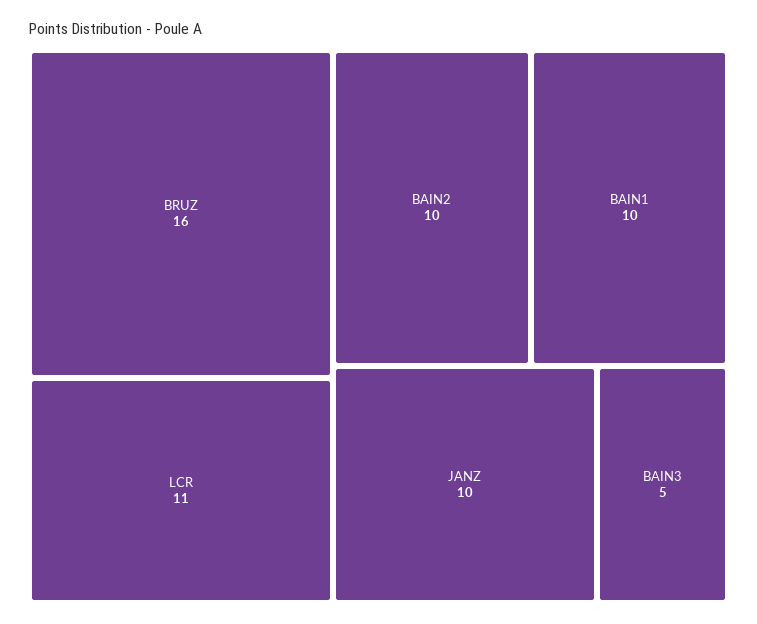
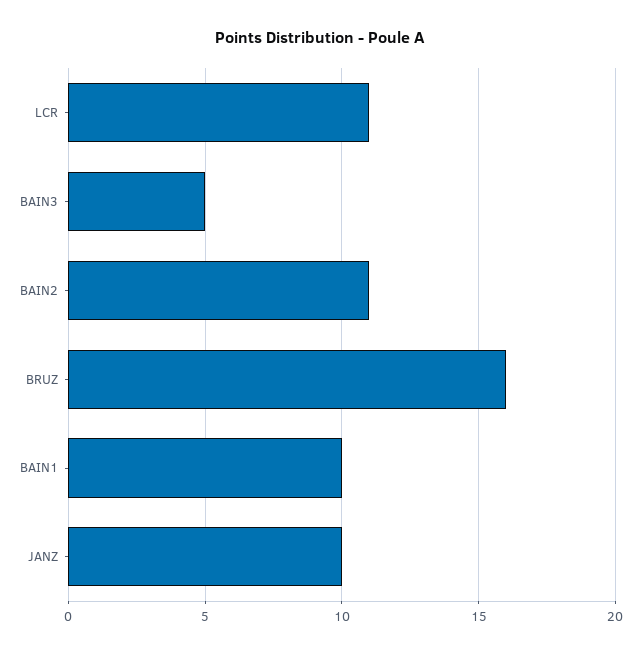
  {
    "BRUZ": 16,
    "LCR": 11,
-   "BAIN2": 10,
+   "BAIN2": 11,
    "BAIN1": 10,
    "JANZ": 10,
    "BAIN3": 5
  }

